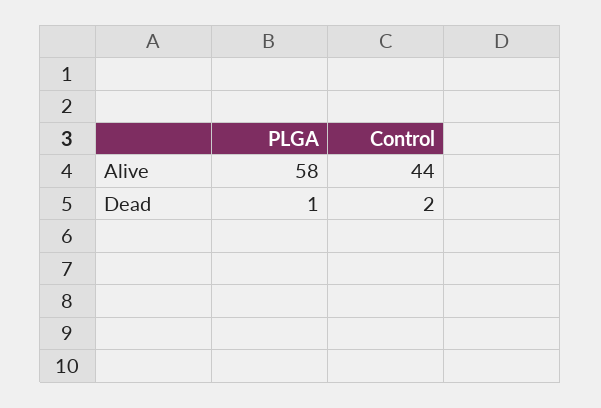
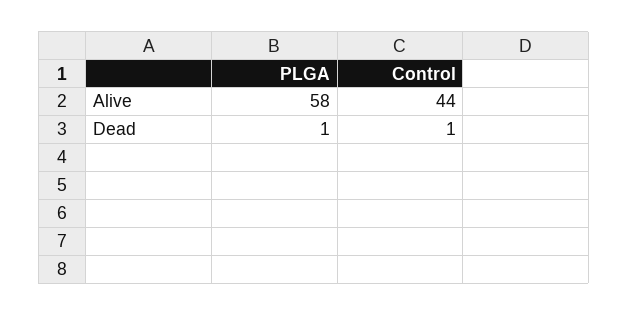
  {
    "PLGA": {
      "Alive": 58,
      "Dead": 1
    },
    "Control": {
      "Alive": 44,
-     "Dead": 2
+     "Dead": 1
    }
  }

